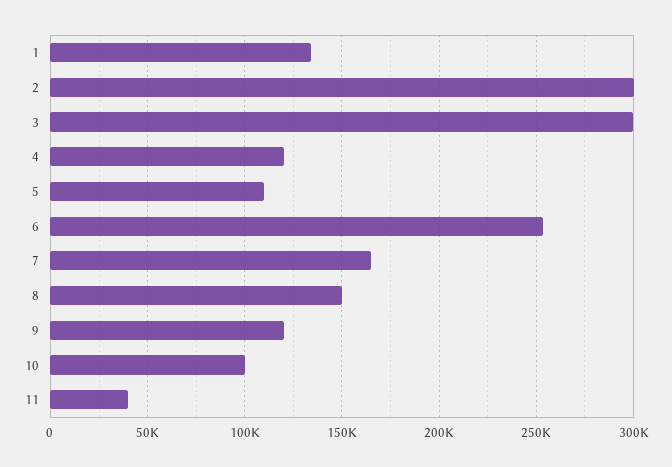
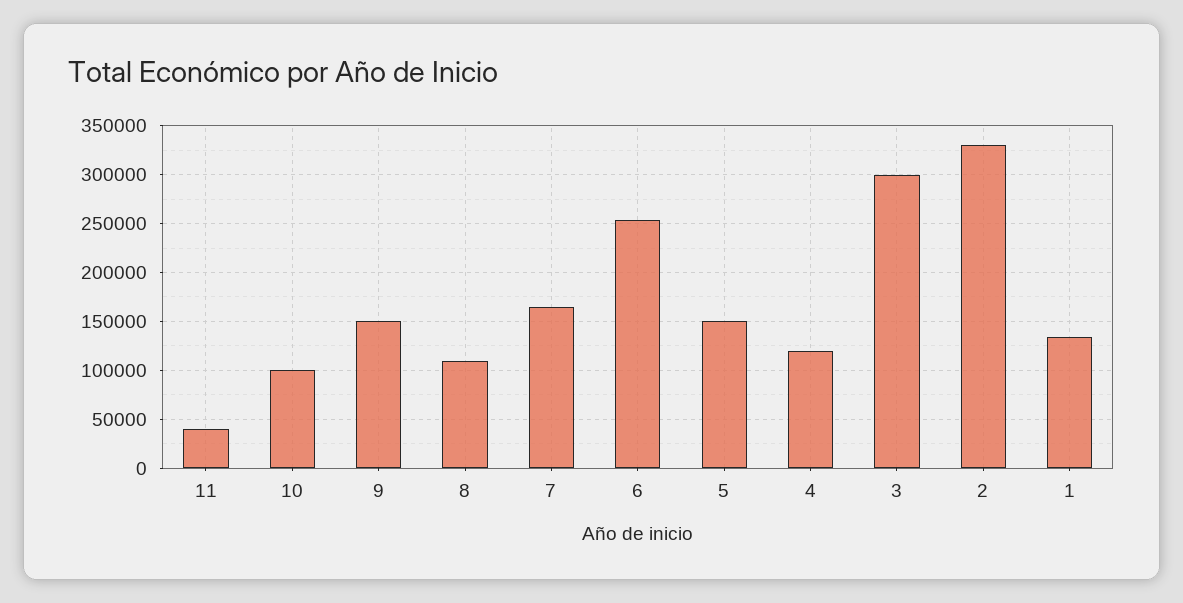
  {
    "1": 135000,
-   "2": 300000,
+   "2": 330000,
    "3": 300000,
    "4": 120000,
-   "5": 110000,
+   "5": 150000,
    "6": 255000,
    "7": 165000,
-   "8": 150000,
+   "8": 110000,
-   "9": 120000,
+   "9": 150000,
    "10": 100000,
    "11": 40000
  }

